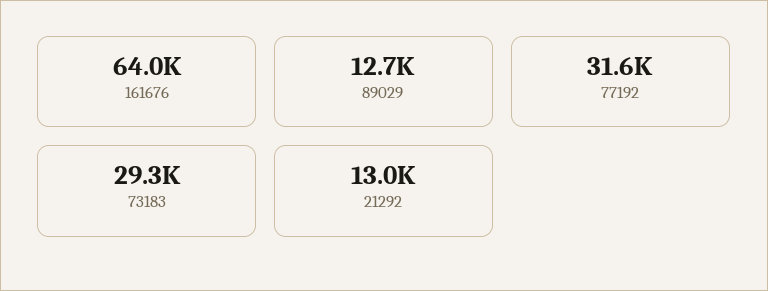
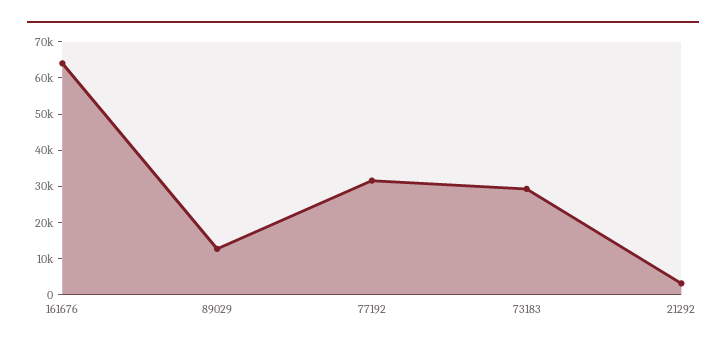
  {
    "161676": 64000,
    "89029": 12700,
    "77192": 31600,
    "73183": 29300,
-   "21292": 13000
+   "21292": 2500
  }

